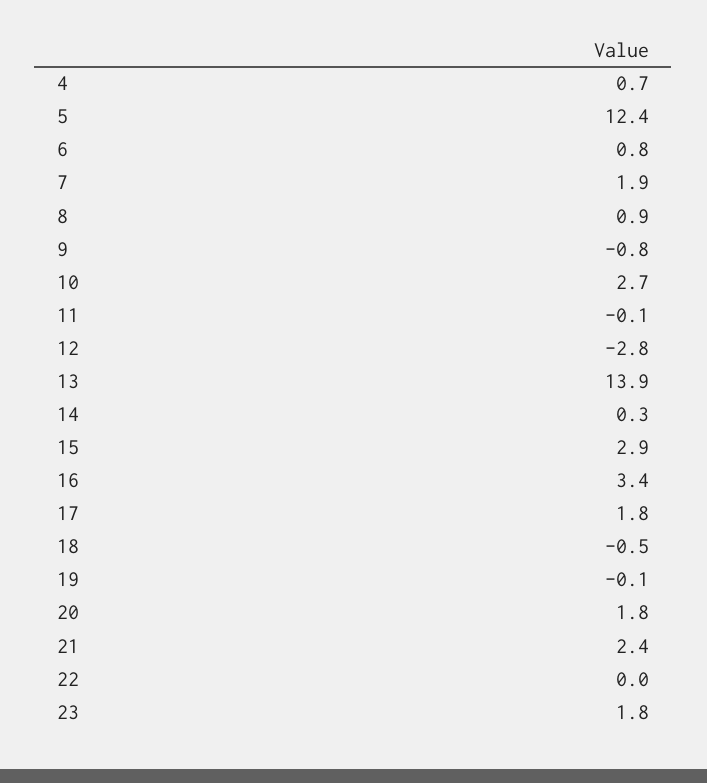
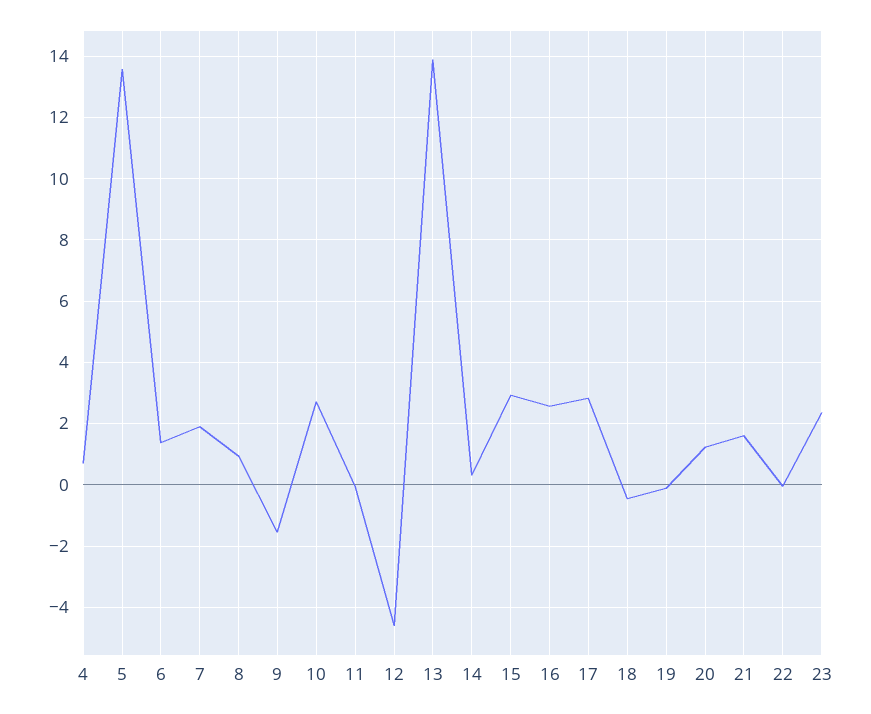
  {
    "4": 0.7,
-   "5": 12.4,
+   "5": 13.6,
-   "6": 0.8,
+   "6": 1.4,
    "7": 1.9,
    "8": 0.9,
-   "9": -0.8,
+   "9": -1.6,
    "10": 2.7,
    "11": -0.1,
-   "12": -2.8,
+   "12": -4.6,
    "13": 13.9,
    "14": 0.3,
    "15": 2.9,
-   "16": 3.4,
+   "16": 2.6,
-   "17": 1.8,
+   "17": 2.8,
    "18": -0.5,
    "19": -0.1,
-   "20": 1.8,
+   "20": 1.2,
-   "21": 2.4,
+   "21": 1.6,
    "22": 0,
-   "23": 1.8
+   "23": 2.4
  }

